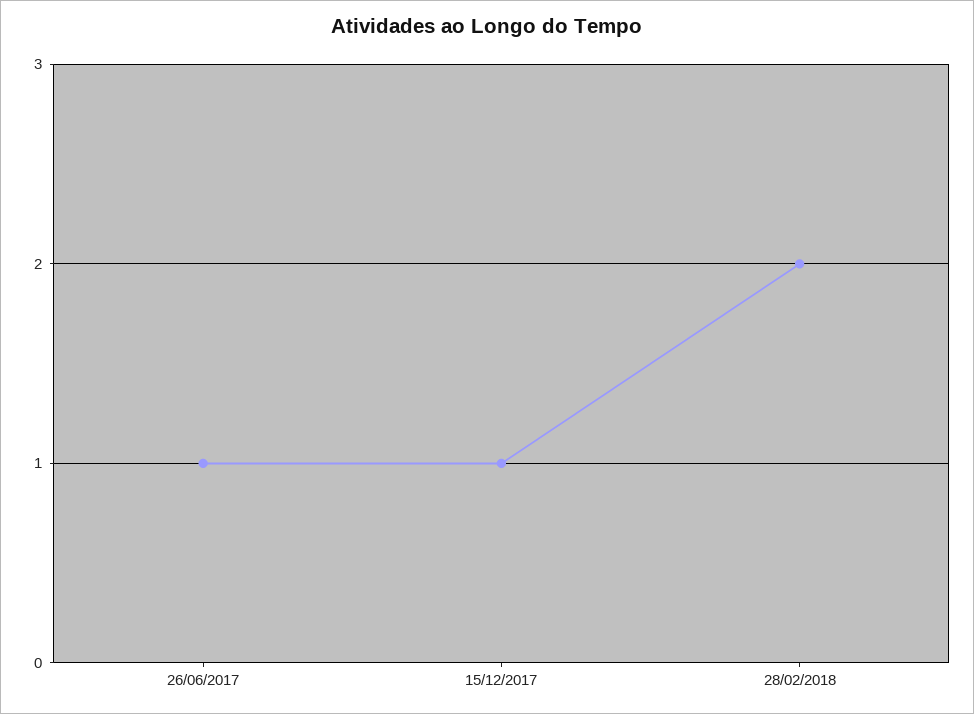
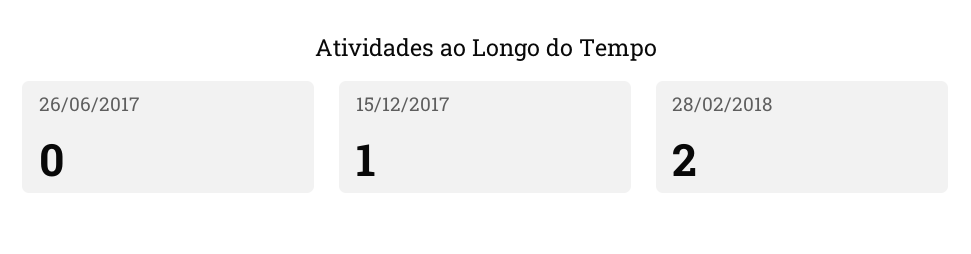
  {
-   "26/06/2017": 1,
+   "26/06/2017": 0,
    "15/12/2017": 1,
    "28/02/2018": 2
  }

